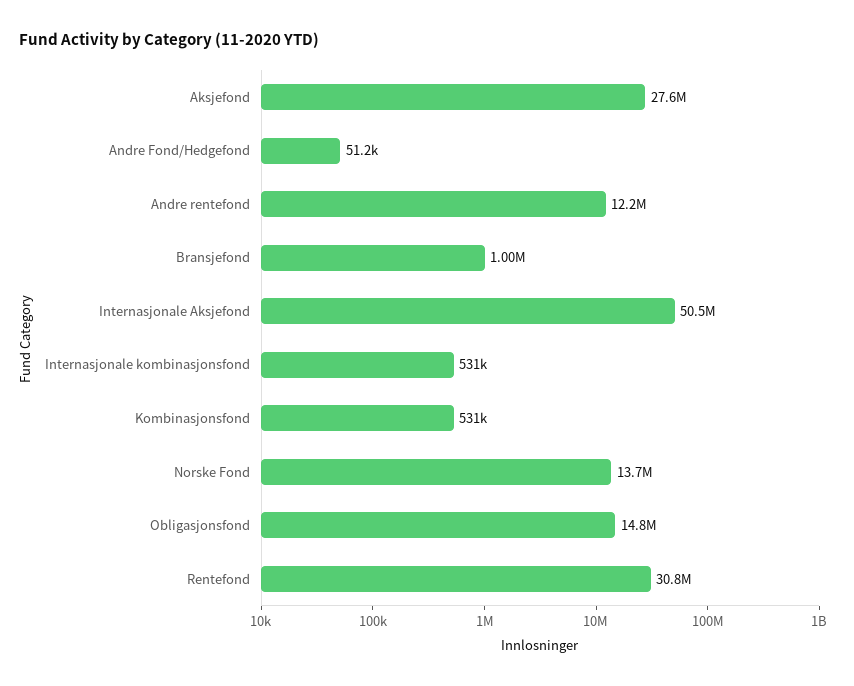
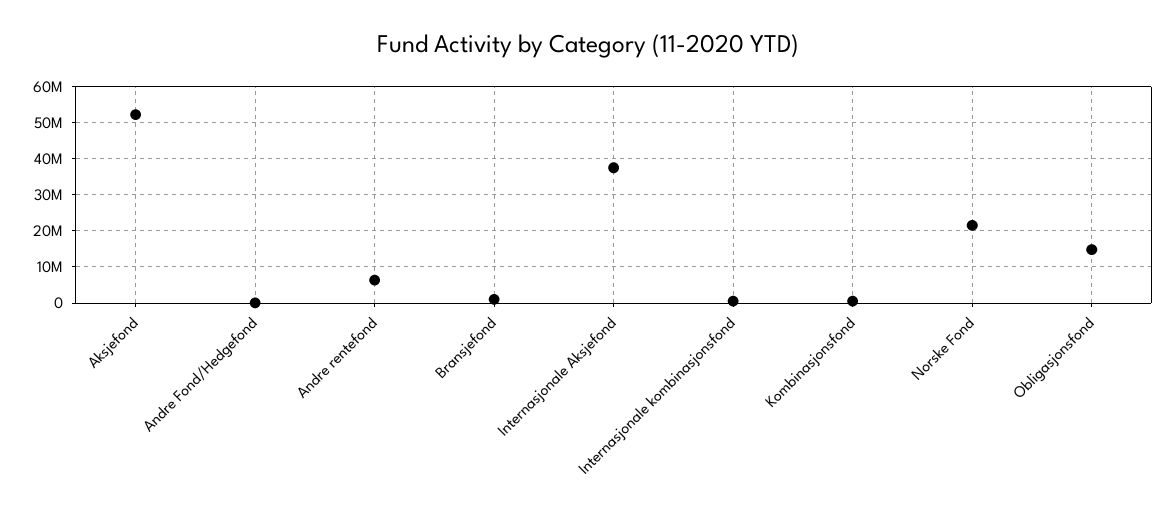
  {
-   "Aksjefond": 27600000,
+   "Aksjefond": 52000000,
    "Andre Fond/Hedgefond": 51200,
-   "Andre rentefond": 12200000,
+   "Andre rentefond": 6000000,
    "Bransjefond": 1000000,
-   "Internasjonale Aksjefond": 50500000,
+   "Internasjonale Aksjefond": 38000000,
    "Internasjonale kombinasjonsfond": 531000,
    "Kombinasjonsfond": 531000,
-   "Norske Fond": 13700000,
+   "Norske Fond": 22000000,
-   "Obligasjonsfond": 14800000,
+   "Obligasjonsfond": 14800000
-   "Rentefond": 30800000
  }

